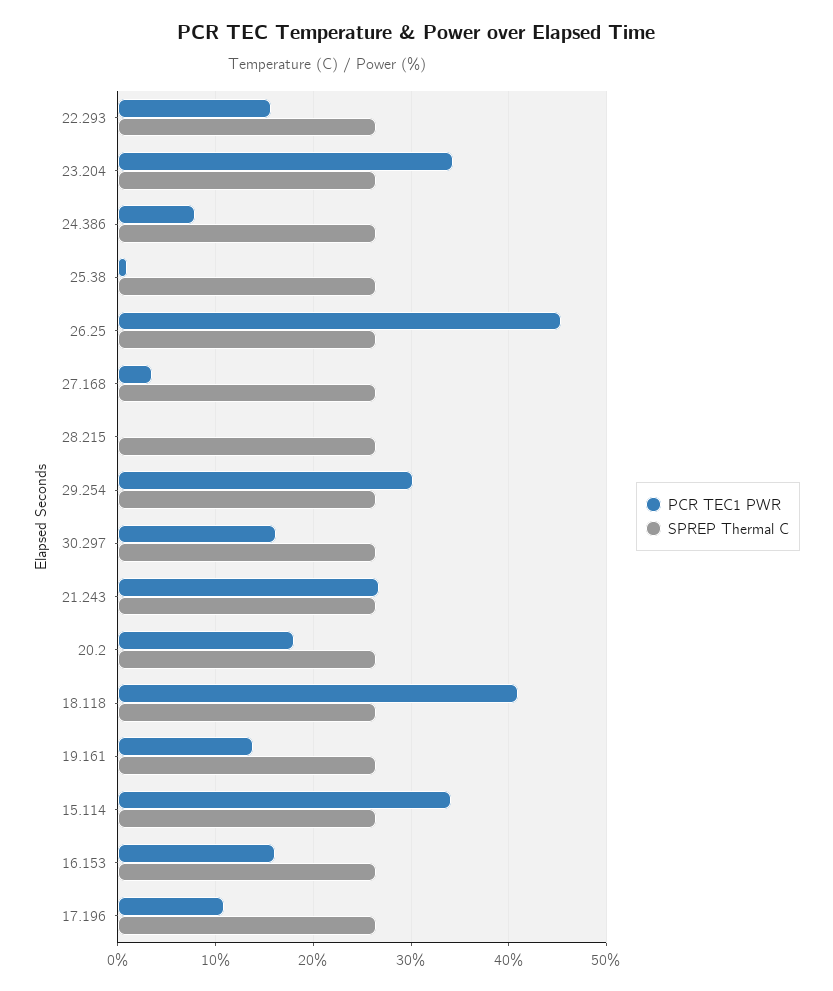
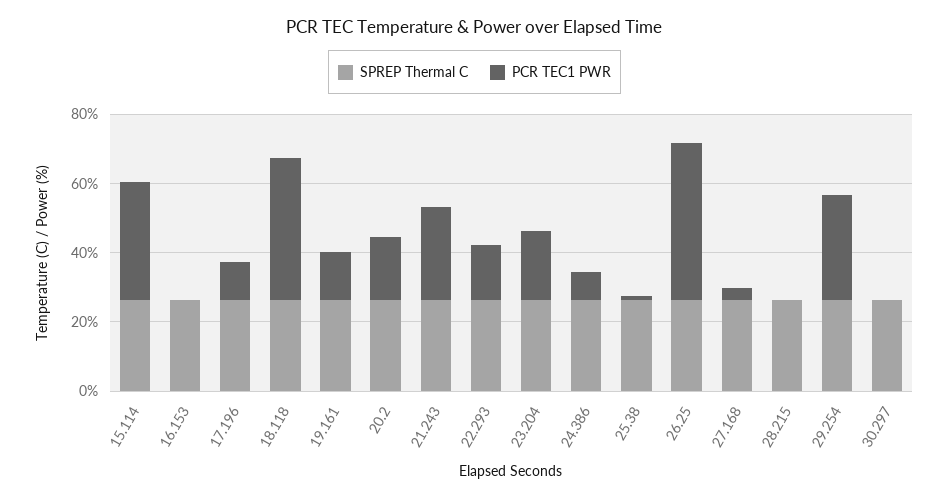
  {
    "PCR TEC1 PWR": {
      "22.293": 16,
-     "23.204": 34,
+     "23.204": 20,
      "24.386": 8,
      "25.38": 1,
      "26.25": 45,
      "27.168": 4,
      "28.215": 0,
      "29.254": 30,
-     "30.297": 16,
+     "30.297": 0,
      "21.243": 27,
      "20.2": 18,
      "18.118": 41,
      "19.161": 14,
      "15.114": 34,
-     "16.153": 16,
+     "16.153": 0,
      "17.196": 11
    },
    "SPREP Thermal C": {
      "22.293": 26,
      "23.204": 26,
      "24.386": 26,
      "25.38": 26,
      "26.25": 26,
      "27.168": 26,
      "28.215": 26,
      "29.254": 26,
      "30.297": 26,
      "21.243": 26,
      "20.2": 26,
      "18.118": 26,
      "19.161": 26,
      "15.114": 26,
      "16.153": 26,
      "17.196": 26
    }
  }

